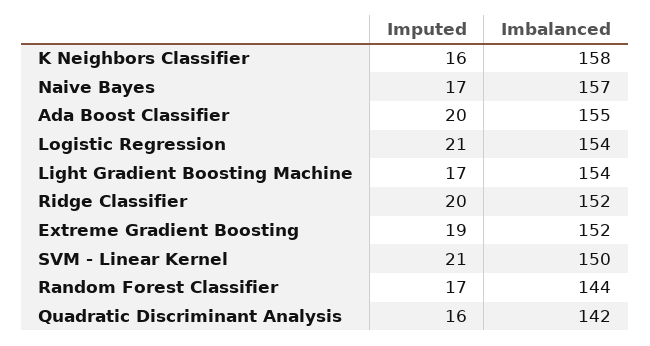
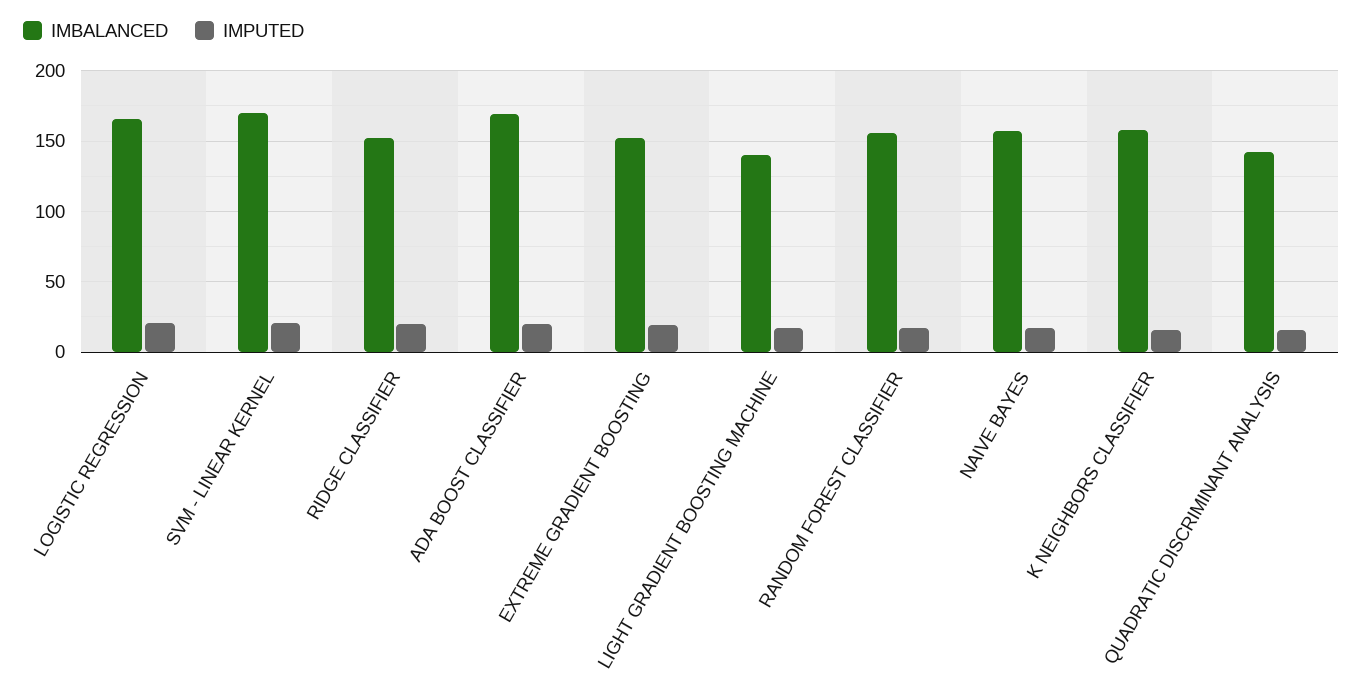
  {
    "Imputed": {
      "K Neighbors Classifier": 16,
      "Naive Bayes": 17,
      "Ada Boost Classifier": 20,
      "Logistic Regression": 21,
      "Light Gradient Boosting Machine": 17,
      "Ridge Classifier": 20,
      "Extreme Gradient Boosting": 19,
      "SVM - Linear Kernel": 21,
      "Random Forest Classifier": 17,
      "Quadratic Discriminant Analysis": 16
    },
    "Imbalanced": {
      "K Neighbors Classifier": 158,
      "Naive Bayes": 157,
-     "Ada Boost Classifier": 155,
+     "Ada Boost Classifier": 170,
-     "Logistic Regression": 154,
+     "Logistic Regression": 165,
-     "Light Gradient Boosting Machine": 154,
+     "Light Gradient Boosting Machine": 140,
      "Ridge Classifier": 152,
      "Extreme Gradient Boosting": 152,
-     "SVM - Linear Kernel": 150,
+     "SVM - Linear Kernel": 170,
-     "Random Forest Classifier": 144,
+     "Random Forest Classifier": 155,
      "Quadratic Discriminant Analysis": 142
    }
  }

